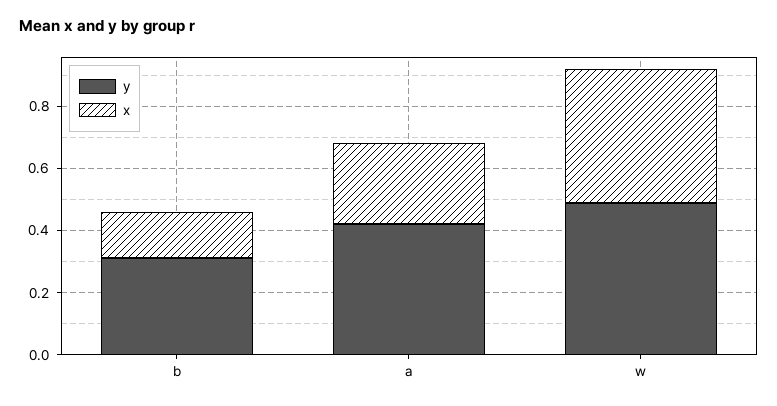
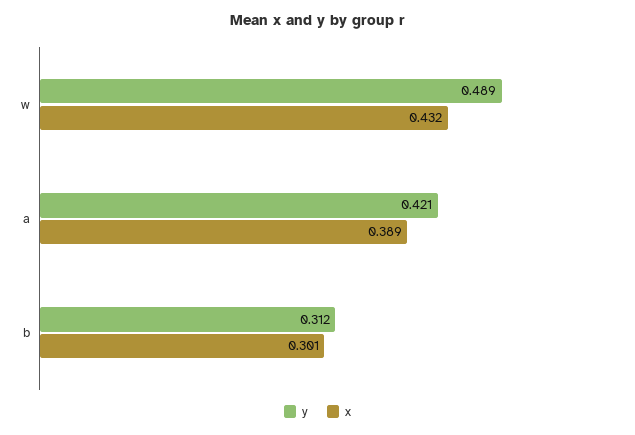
  {
    "y": {
      "b": 0.312,
      "a": 0.421,
      "w": 0.489
    },
    "x": {
-     "b": 0.15,
+     "b": 0.301,
-     "a": 0.25,
+     "a": 0.389,
      "w": 0.432
    }
  }

